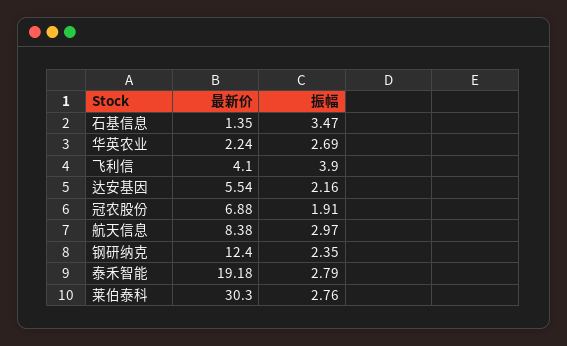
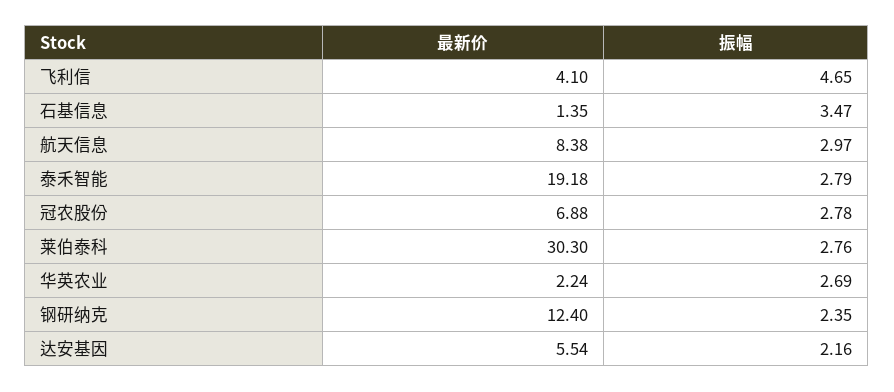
  {
    "最新价": {
      "石基信息": 1.35,
      "华英农业": 2.24,
      "飞利信": 4.1,
      "达安基因": 5.54,
      "冠农股份": 6.88,
      "航天信息": 8.38,
      "钢研纳克": 12.4,
      "泰禾智能": 19.18,
      "莱伯泰科": 30.3
    },
    "振幅": {
      "石基信息": 3.47,
      "华英农业": 2.69,
-     "飞利信": 3.9,
+     "飞利信": 4.65,
      "达安基因": 2.16,
-     "冠农股份": 1.91,
+     "冠农股份": 2.78,
      "航天信息": 2.97,
      "钢研纳克": 2.35,
      "泰禾智能": 2.79,
      "莱伯泰科": 2.76
    }
  }

